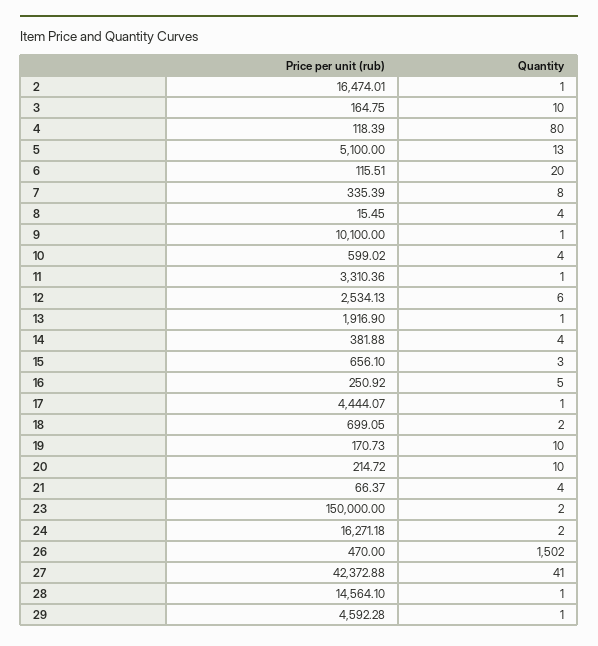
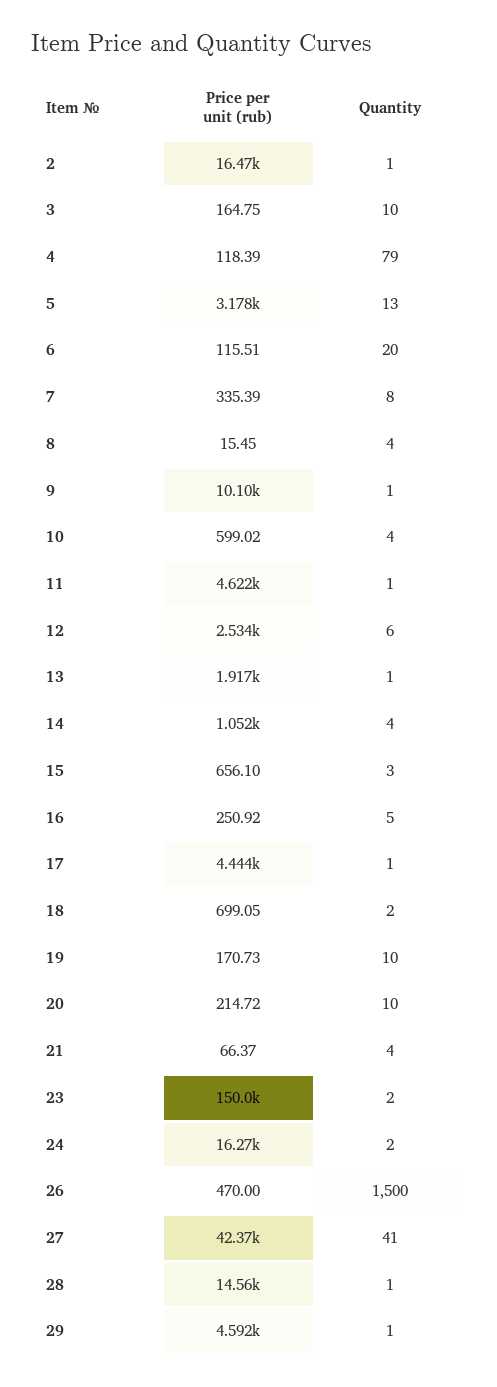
  {
    "Price per unit (rub)": {
      "2": 16474.01,
      "3": 164.75,
      "4": 118.39,
-     "5": 5100,
+     "5": 3178,
      "6": 115.51,
      "7": 335.39,
      "8": 15.45,
      "9": 10100,
      "10": 599.02,
-     "11": 3310.36,
+     "11": 4622,
      "12": 2534.13,
      "13": 1916.9,
-     "14": 381.88,
+     "14": 1052,
      "15": 656.1,
      "16": 250.92,
      "17": 4444.07,
      "18": 699.05,
      "19": 170.73,
      "20": 214.72,
      "21": 66.37,
      "23": 150000,
      "24": 16271.18,
      "26": 470,
      "27": 42372.88,
      "28": 14564.1,
      "29": 4592.28
    },
    "Quantity": {
      "2": 1,
      "3": 10,
-     "4": 80,
+     "4": 79,
      "5": 13,
      "6": 20,
      "7": 8,
      "8": 4,
      "9": 1,
      "10": 4,
      "11": 1,
      "12": 6,
      "13": 1,
      "14": 4,
      "15": 3,
      "16": 5,
      "17": 1,
      "18": 2,
      "19": 10,
      "20": 10,
      "21": 4,
      "23": 2,
      "24": 2,
-     "26": 1502,
+     "26": 1500,
      "27": 41,
      "28": 1,
      "29": 1
    }
  }

